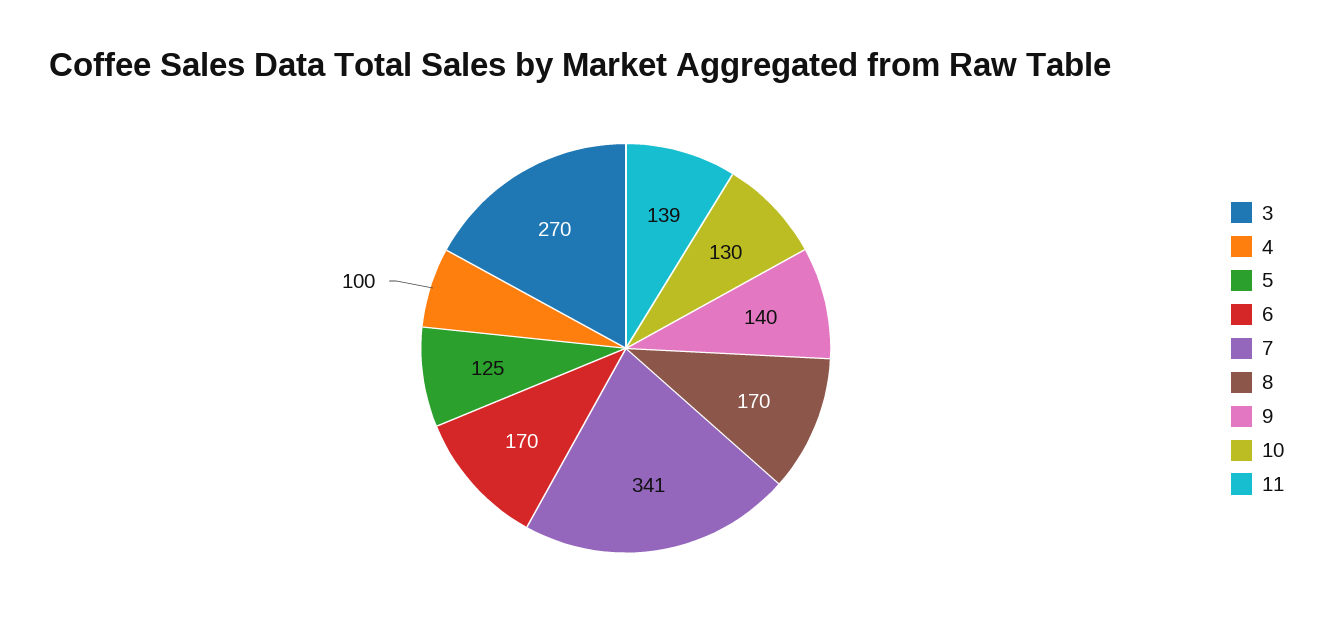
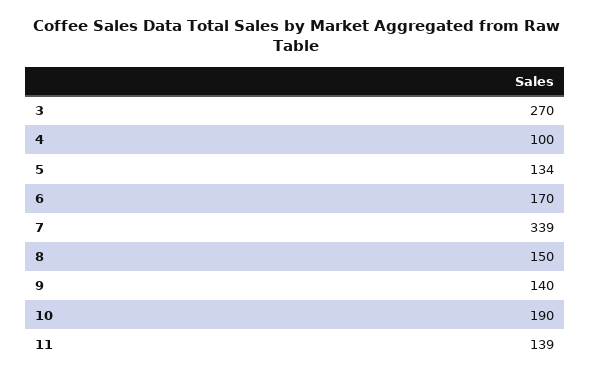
  {
    "3": 270,
    "4": 100,
-   "5": 125,
+   "5": 134,
    "6": 170,
-   "7": 341,
+   "7": 339,
-   "8": 170,
+   "8": 150,
    "9": 140,
-   "10": 130,
+   "10": 190,
    "11": 139
  }

